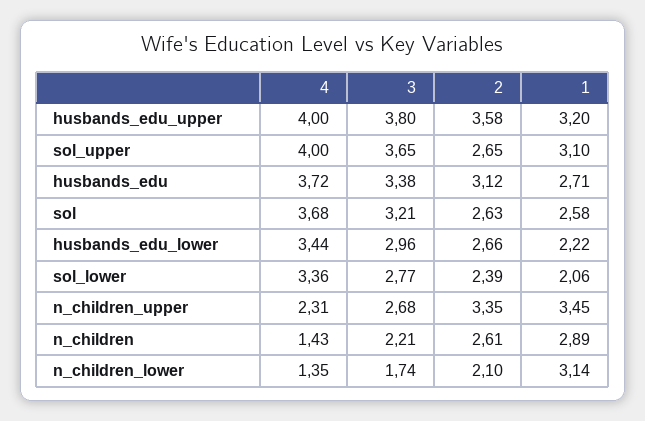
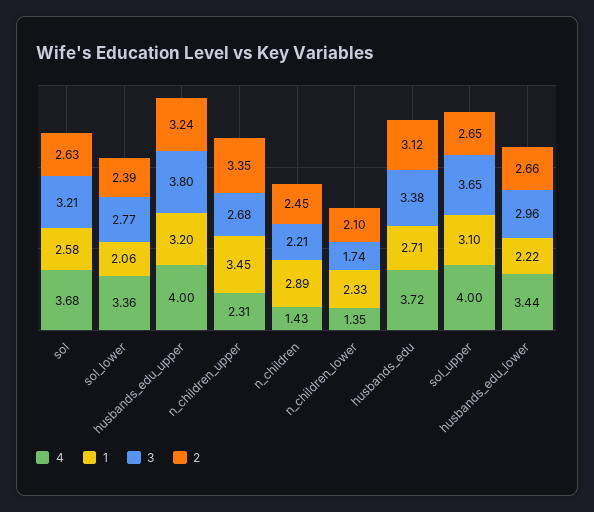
  {
    "4": {
      "husbands_edu_upper": 4,
      "sol_upper": 4,
      "husbands_edu": 3.72,
      "sol": 3.68,
      "husbands_edu_lower": 3.44,
      "sol_lower": 3.36,
      "n_children_upper": 2.31,
      "n_children": 1.43,
      "n_children_lower": 1.35
    },
    "3": {
      "husbands_edu_upper": 3.8,
      "sol_upper": 3.65,
      "husbands_edu": 3.38,
      "sol": 3.21,
      "husbands_edu_lower": 2.96,
      "sol_lower": 2.77,
      "n_children_upper": 2.68,
      "n_children": 2.21,
      "n_children_lower": 1.74
    },
    "2": {
-     "husbands_edu_upper": 3.58,
+     "husbands_edu_upper": 3.24,
      "sol_upper": 2.65,
      "husbands_edu": 3.12,
      "sol": 2.63,
      "husbands_edu_lower": 2.66,
      "sol_lower": 2.39,
      "n_children_upper": 3.35,
-     "n_children": 2.61,
+     "n_children": 2.45,
      "n_children_lower": 2.1
    },
    "1": {
      "husbands_edu_upper": 3.2,
      "sol_upper": 3.1,
      "husbands_edu": 2.71,
      "sol": 2.58,
      "husbands_edu_lower": 2.22,
      "sol_lower": 2.06,
      "n_children_upper": 3.45,
      "n_children": 2.89,
-     "n_children_lower": 3.14
+     "n_children_lower": 2.33
    }
  }

